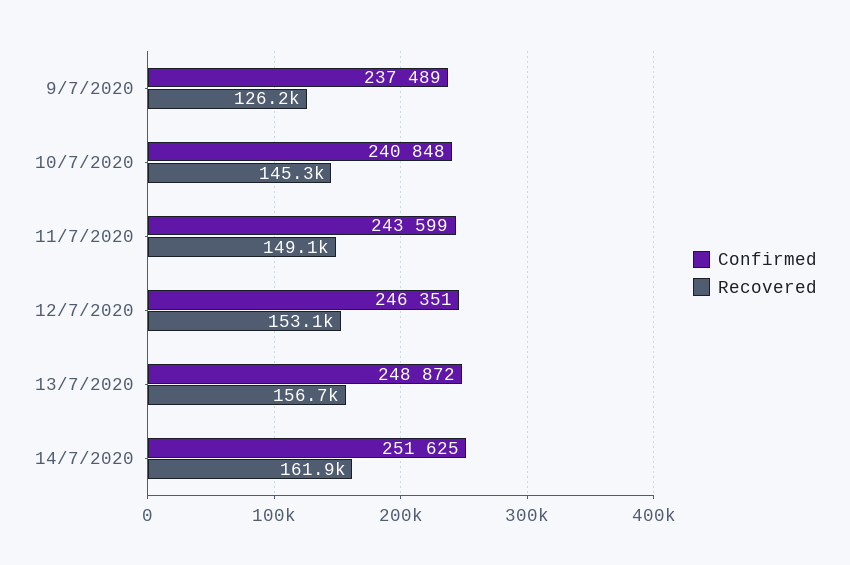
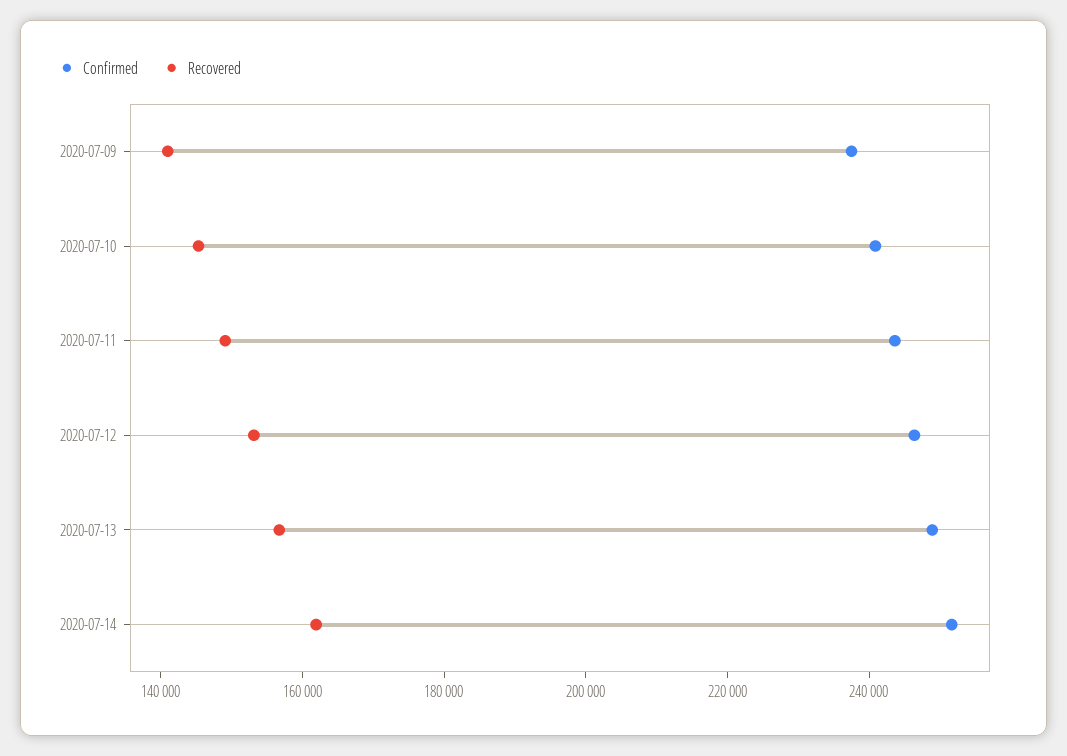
  {
    "Confirmed": {
      "9/7/2020": 237489,
      "10/7/2020": 240848,
      "11/7/2020": 243599,
      "12/7/2020": 246351,
      "13/7/2020": 248872,
      "14/7/2020": 251625
    },
    "Recovered": {
-     "9/7/2020": 126200,
+     "9/7/2020": 140000,
      "10/7/2020": 145300,
      "11/7/2020": 149100,
      "12/7/2020": 153100,
      "13/7/2020": 156700,
      "14/7/2020": 161900
    }
  }

